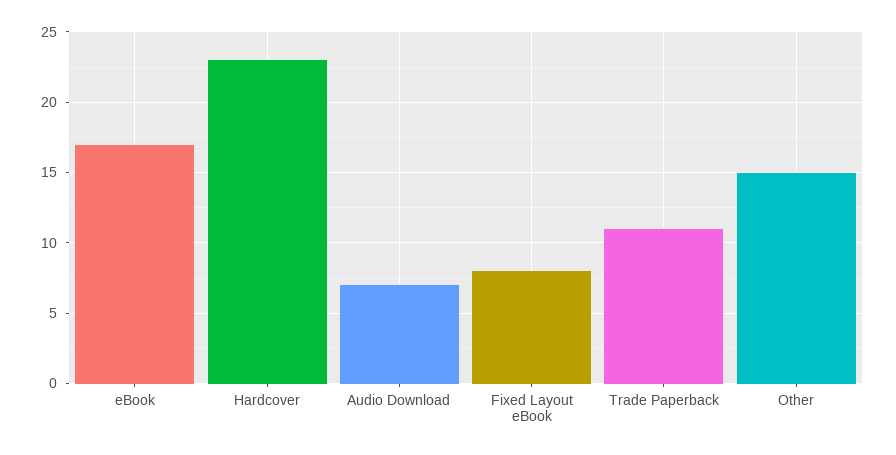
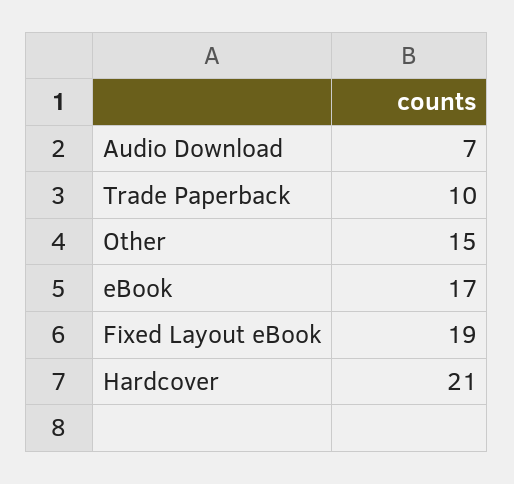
  {
    "eBook": 17,
-   "Hardcover": 23,
+   "Hardcover": 21,
    "Audio Download": 7,
-   "Fixed Layout eBook": 8,
+   "Fixed Layout eBook": 19,
-   "Trade Paperback": 11,
+   "Trade Paperback": 10,
    "Other": 15
  }

